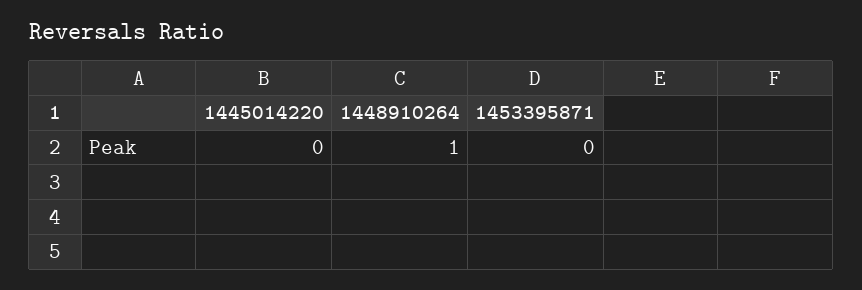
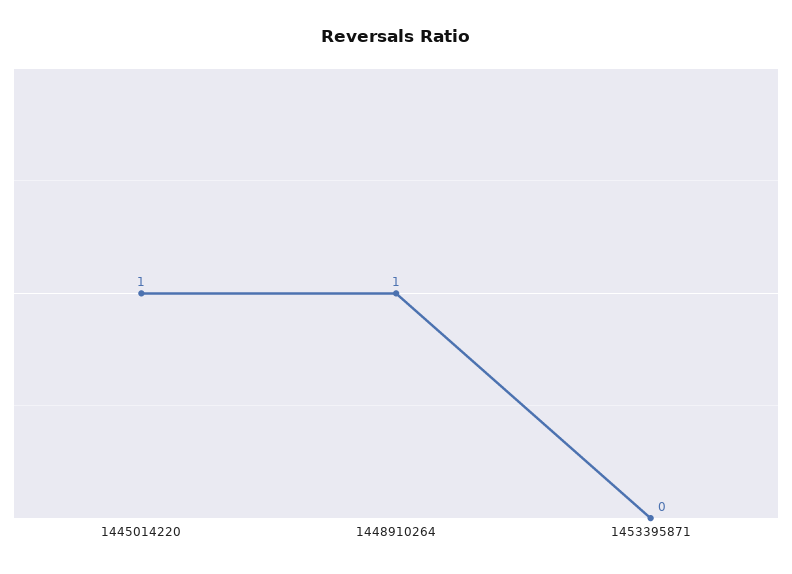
  {
-   "1445014220": 0,
+   "1445014220": 1,
    "1448910264": 1,
    "1453395871": 0
  }

